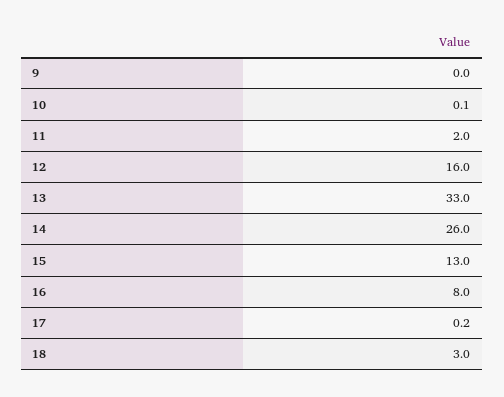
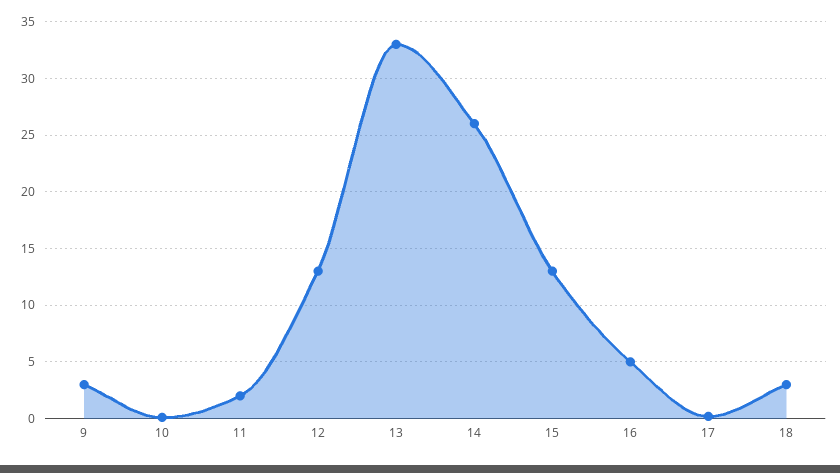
  {
-   "9": 0,
+   "9": 3,
    "10": 0.1,
    "11": 2,
-   "12": 16,
+   "12": 13,
    "13": 33,
    "14": 26,
    "15": 13,
-   "16": 8,
+   "16": 5,
    "17": 0.2,
    "18": 3
  }

